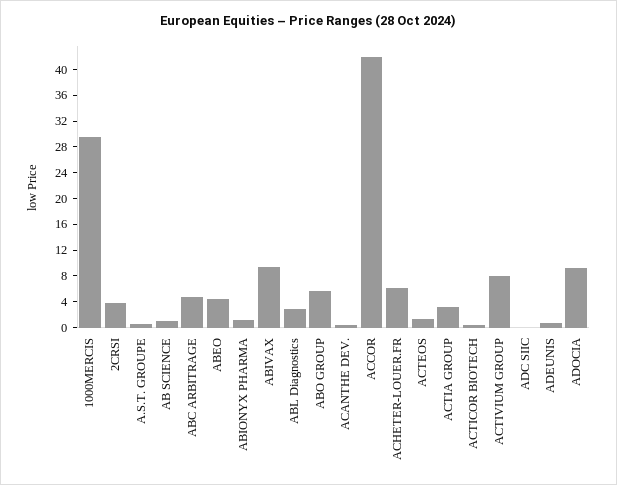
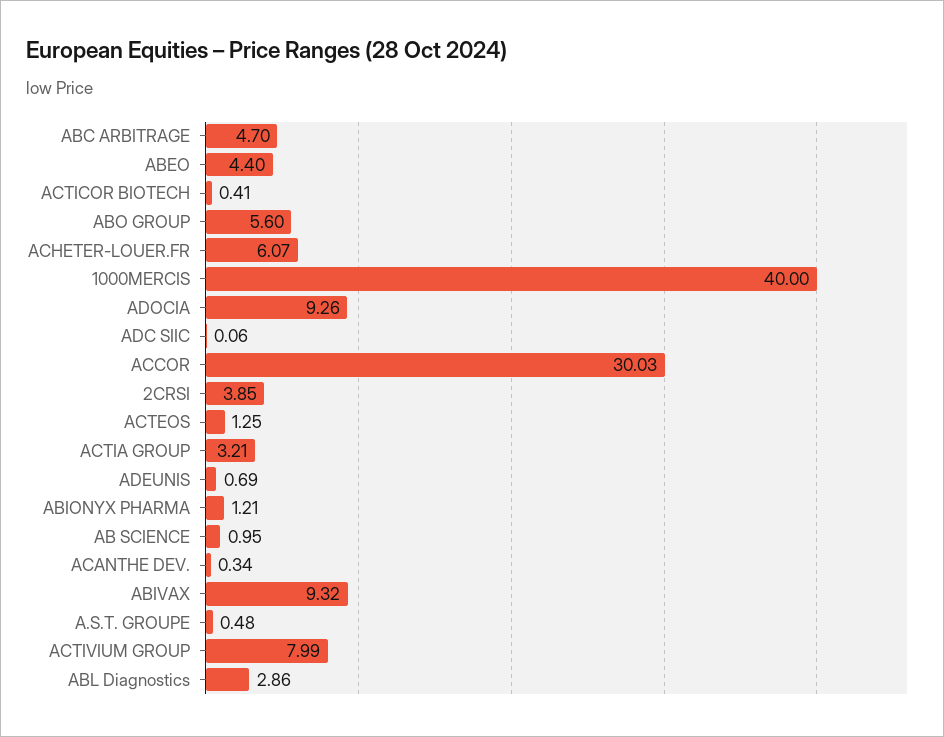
  {
-   "1000MERCIS": 30,
+   "1000MERCIS": 40,
    "2CRSI": 3.85,
    "A.S.T. GROUPE": 0.48,
    "AB SCIENCE": 0.95,
    "ABC ARBITRAGE": 4.7,
    "ABEO": 4.4,
    "ABIONYX PHARMA": 1.21,
    "ABIVAX": 9.32,
    "ABL Diagnostics": 2.86,
    "ABO GROUP": 5.6,
    "ACANTHE DEV.": 0.34,
-   "ACCOR": 42,
+   "ACCOR": 30.03,
    "ACHETER-LOUER.FR": 6.07,
    "ACTEOS": 1.25,
    "ACTIA GROUP": 3.21,
    "ACTICOR BIOTECH": 0.41,
    "ACTIVIUM GROUP": 7.99,
    "ADC SIIC": 0.06,
    "ADEUNIS": 0.69,
    "ADOCIA": 9.26
  }

